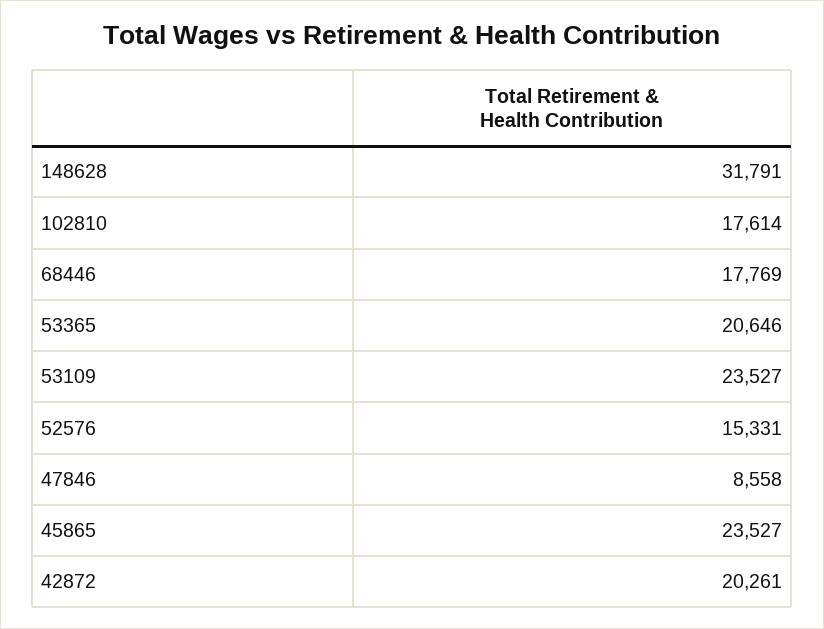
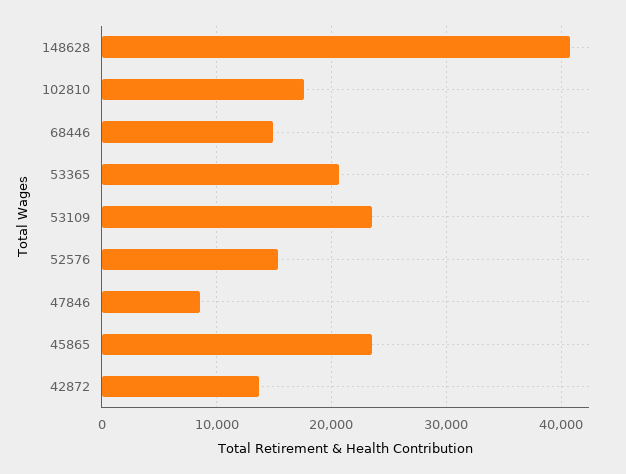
  {
-   "148628": 31791,
+   "148628": 41000,
    "102810": 17614,
-   "68446": 17769,
+   "68446": 15000,
    "53365": 20646,
    "53109": 23527,
    "52576": 15331,
    "47846": 8558,
    "45865": 23527,
-   "42872": 20261
+   "42872": 14000
  }

